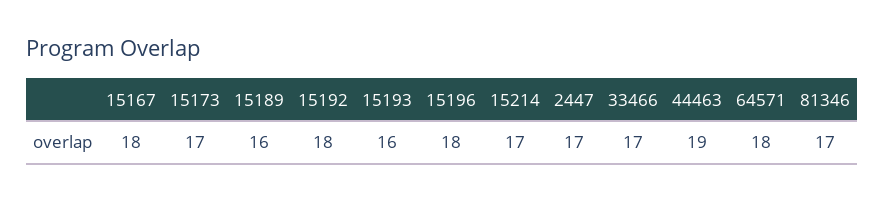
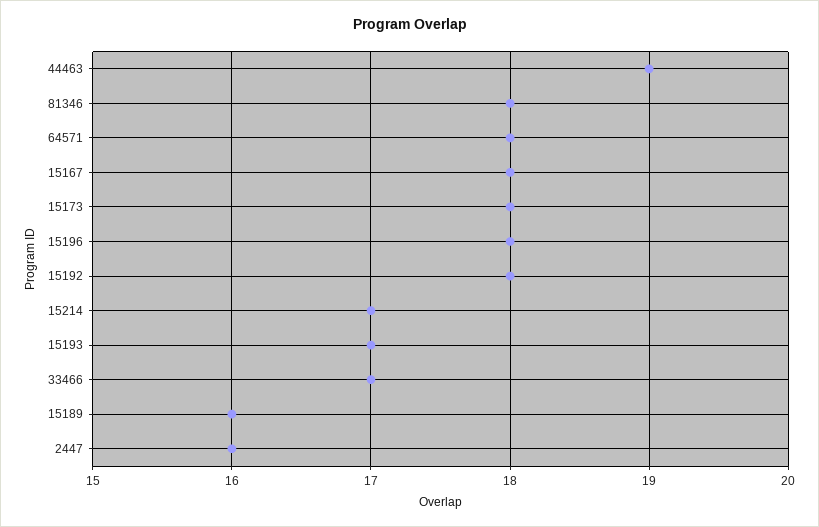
  {
    "15167": 18,
-   "15173": 17,
+   "15173": 18,
    "15189": 16,
    "15192": 18,
-   "15193": 16,
+   "15193": 17,
    "15196": 18,
    "15214": 17,
-   "2447": 17,
+   "2447": 16,
    "33466": 17,
    "44463": 19,
    "64571": 18,
-   "81346": 17
+   "81346": 18
  }

